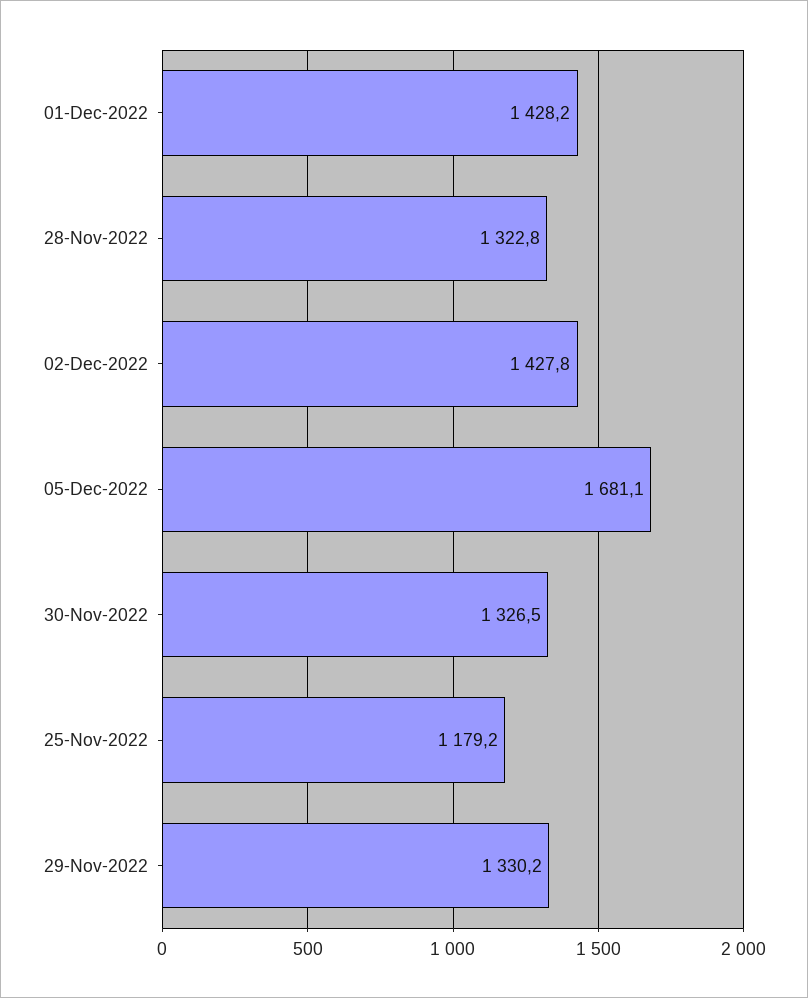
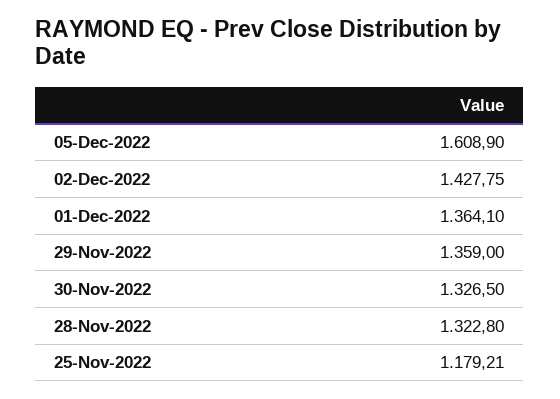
  {
-   "01-Dec-2022": 1428.2,
+   "01-Dec-2022": 1364.1,
    "28-Nov-2022": 1322.8,
    "02-Dec-2022": 1427.75,
-   "05-Dec-2022": 1681.1,
+   "05-Dec-2022": 1608.9,
    "30-Nov-2022": 1326.5,
    "25-Nov-2022": 1179.21,
-   "29-Nov-2022": 1330.2
+   "29-Nov-2022": 1359
  }

